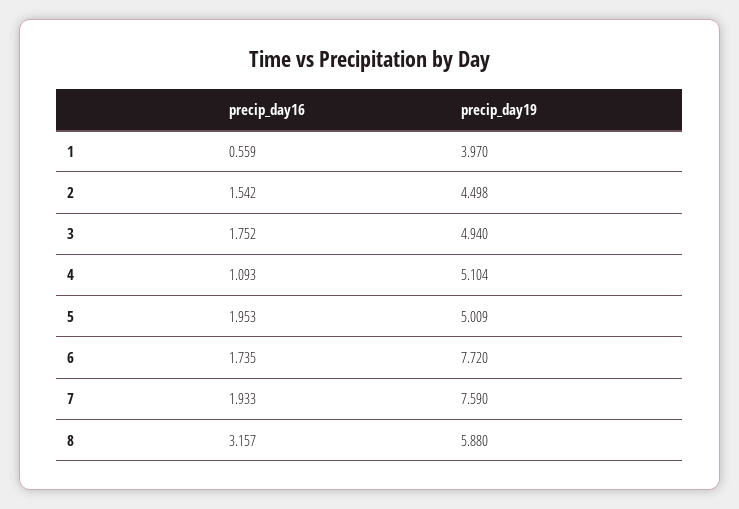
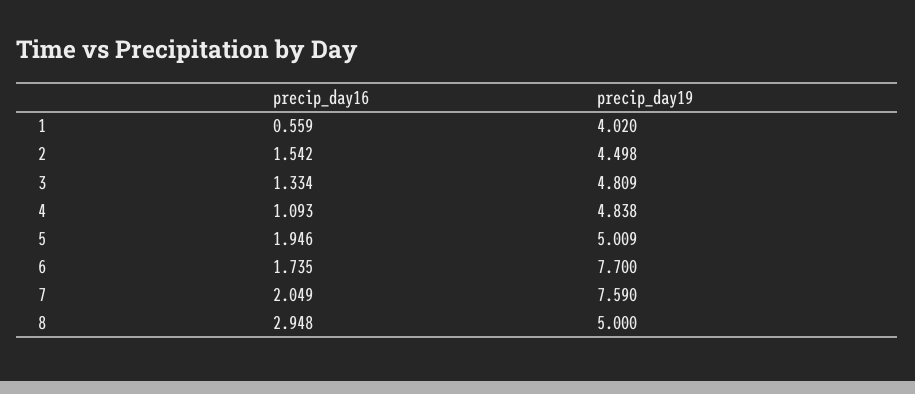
  {
    "precip_day16": {
      "1": 0.559,
      "2": 1.542,
-     "3": 1.752,
+     "3": 1.334,
      "4": 1.093,
-     "5": 1.953,
+     "5": 1.946,
      "6": 1.735,
-     "7": 1.933,
+     "7": 2.049,
-     "8": 3.157
+     "8": 2.948
    },
    "precip_day19": {
-     "1": 3.97,
+     "1": 4.02,
      "2": 4.498,
-     "3": 4.94,
+     "3": 4.809,
-     "4": 5.104,
+     "4": 4.838,
      "5": 5.009,
-     "6": 7.72,
+     "6": 7.7,
      "7": 7.59,
-     "8": 5.88
+     "8": 5
    }
  }

